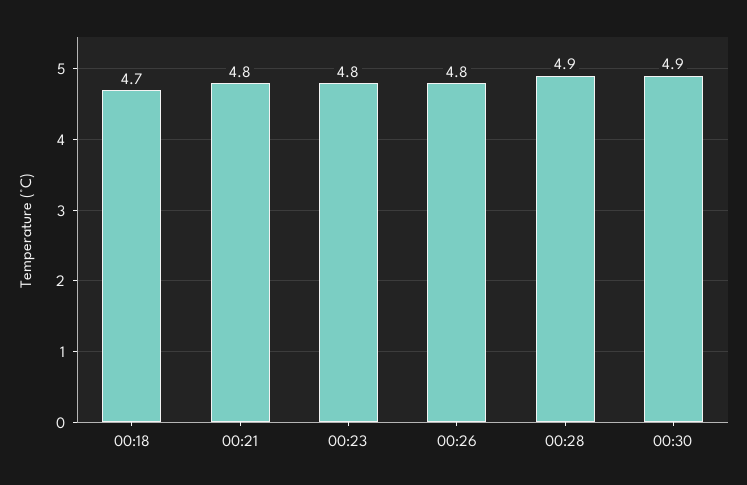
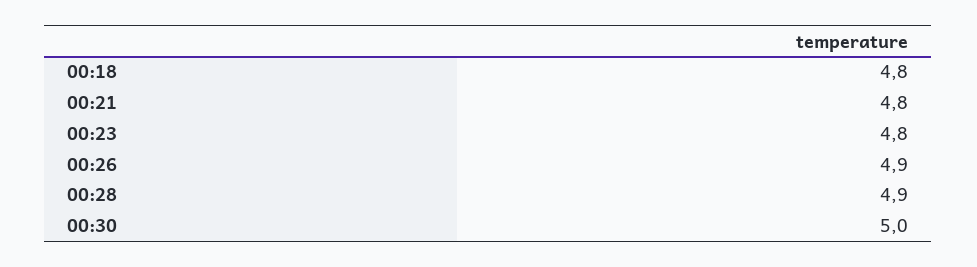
  {
-   "00:18": 4.7,
+   "00:18": 4.8,
    "00:21": 4.8,
    "00:23": 4.8,
-   "00:26": 4.8,
+   "00:26": 4.9,
    "00:28": 4.9,
-   "00:30": 4.9
+   "00:30": 5
  }

